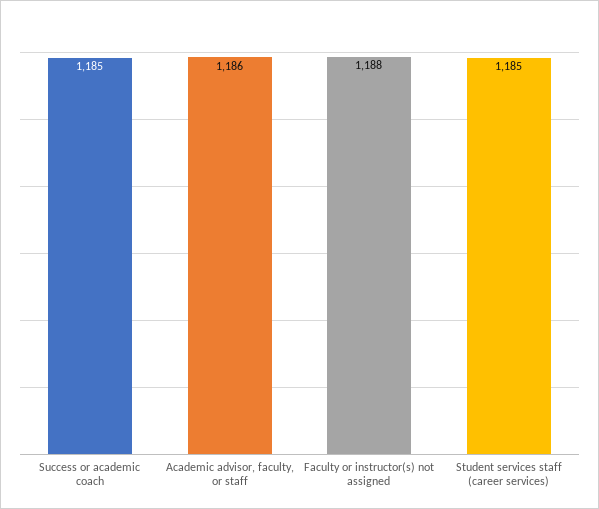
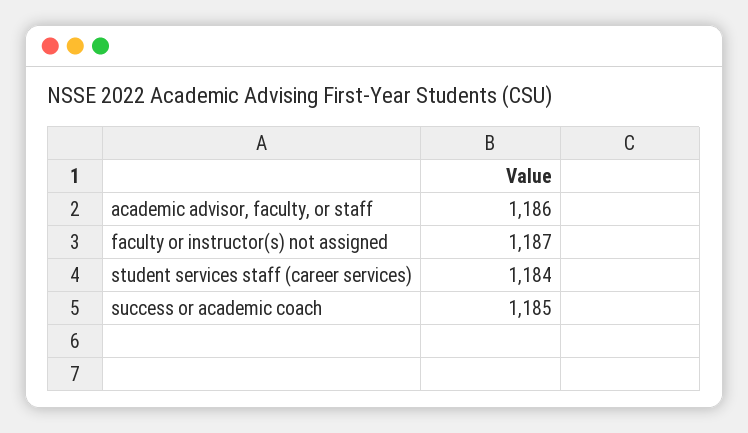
  {
    "Success or academic coach": 1185,
    "Academic advisor, faculty, or staff": 1186,
-   "Faculty or instructor(s) not assigned": 1188,
+   "Faculty or instructor(s) not assigned": 1187,
-   "Student services staff (career services)": 1185
+   "Student services staff (career services)": 1184
  }

